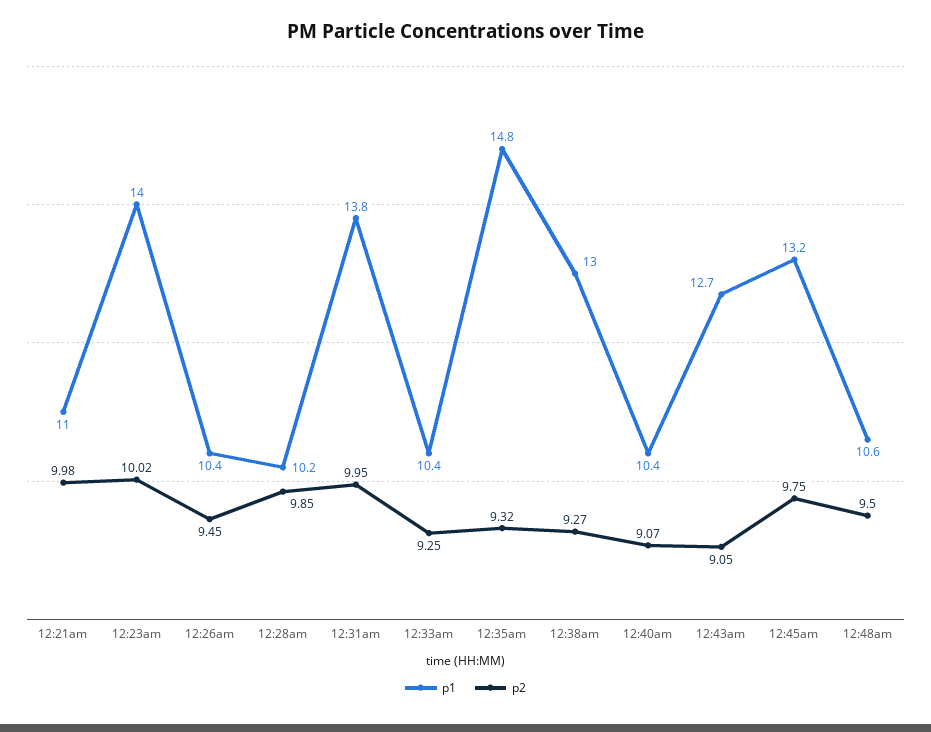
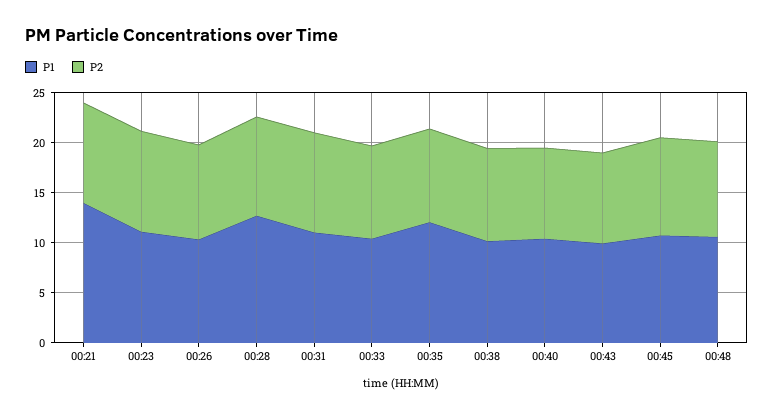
  {
    "p1": {
-     "12:21am": 11,
+     "12:21am": 14,
-     "12:23am": 14,
+     "12:23am": 11,
      "12:26am": 10.4,
-     "12:28am": 10.2,
+     "12:28am": 13,
-     "12:31am": 13.8,
+     "12:31am": 11,
      "12:33am": 10.4,
-     "12:35am": 14.8,
+     "12:35am": 12,
-     "12:38am": 13,
+     "12:38am": 10,
      "12:40am": 10.4,
-     "12:43am": 12.7,
+     "12:43am": 10,
-     "12:45am": 13.2,
+     "12:45am": 11,
      "12:48am": 10.6
    },
    "p2": {
      "12:21am": 9.98,
      "12:23am": 10.02,
      "12:26am": 9.45,
      "12:28am": 9.85,
      "12:31am": 9.95,
      "12:33am": 9.25,
      "12:35am": 9.32,
      "12:38am": 9.27,
      "12:40am": 9.07,
      "12:43am": 9.05,
      "12:45am": 9.75,
      "12:48am": 9.5
    }
  }

